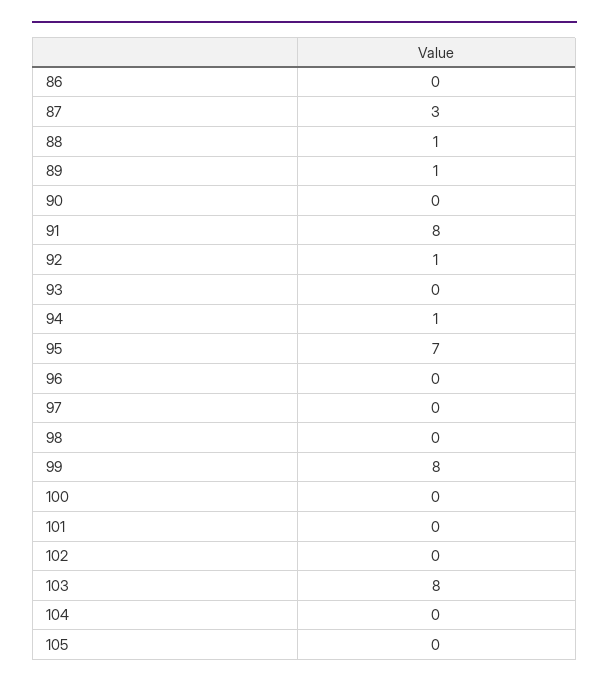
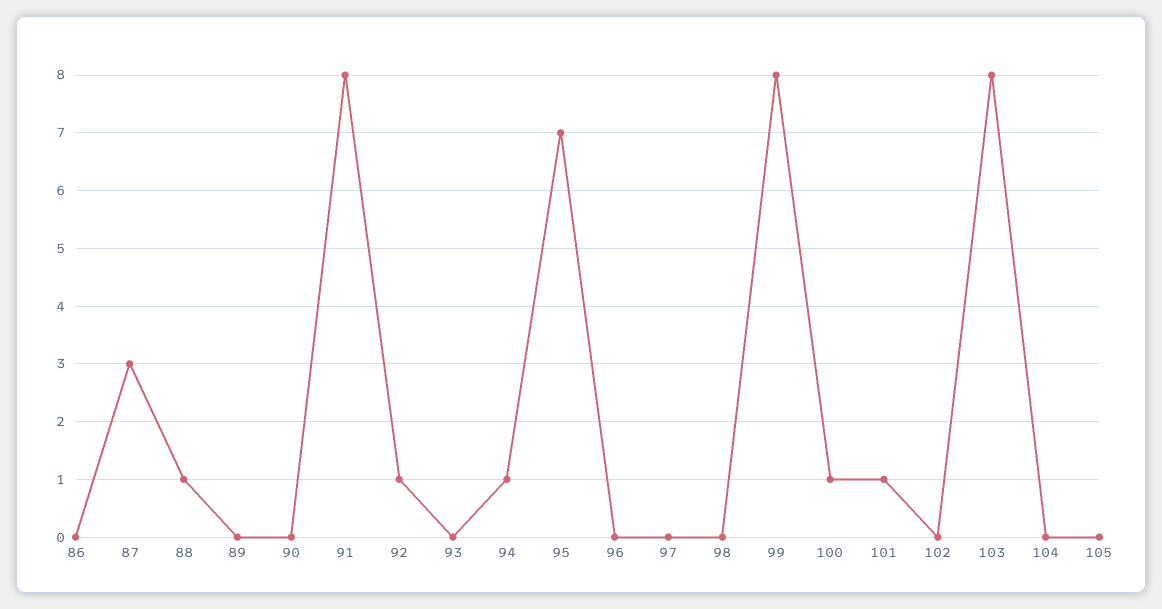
  {
    "86": 0,
    "87": 3,
    "88": 1,
-   "89": 1,
+   "89": 0,
    "90": 0,
    "91": 8,
    "92": 1,
    "93": 0,
    "94": 1,
    "95": 7,
    "96": 0,
    "97": 0,
    "98": 0,
    "99": 8,
-   "100": 0,
+   "100": 1,
-   "101": 0,
+   "101": 1,
    "102": 0,
    "103": 8,
    "104": 0,
    "105": 0
  }

